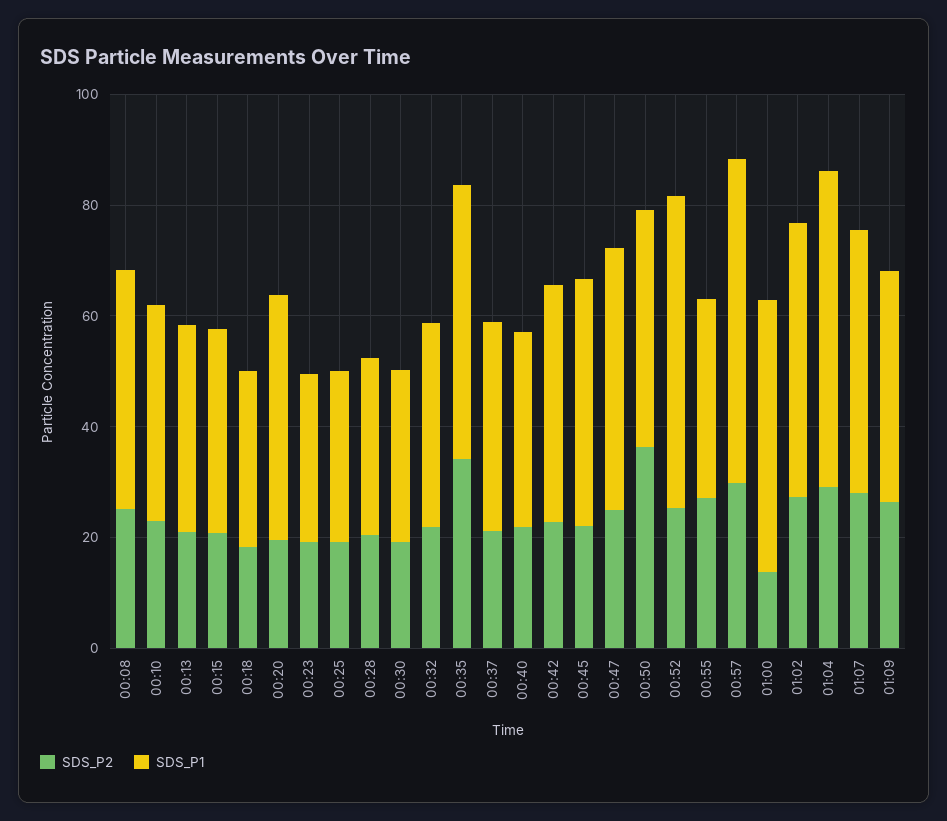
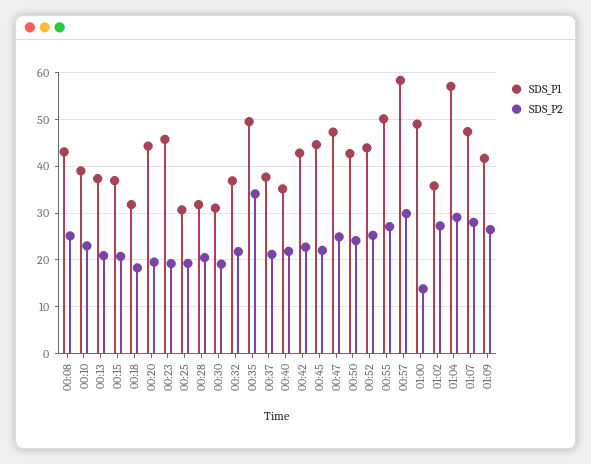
  {
    "SDS_P2": {
      "00:08": 26,
      "00:10": 24,
      "00:13": 20,
      "00:15": 20,
      "00:18": 18,
      "00:20": 20,
      "00:23": 20,
      "00:25": 20,
      "00:28": 20,
      "00:30": 20,
      "00:32": 22,
      "00:35": 34,
      "00:37": 22,
      "00:40": 22,
      "00:42": 22,
      "00:45": 22,
      "00:47": 24,
-     "00:50": 35,
+     "00:50": 24,
      "00:52": 26,
      "00:55": 28,
      "00:57": 30,
      "01:00": 14,
      "01:02": 28,
      "01:04": 30,
      "01:07": 28,
      "01:09": 26
    },
    "SDS_P1": {
      "00:08": 44,
      "00:10": 40,
      "00:13": 38,
      "00:15": 36,
      "00:18": 32,
      "00:20": 44,
-     "00:23": 30,
+     "00:23": 46,
      "00:25": 30,
      "00:28": 32,
      "00:30": 32,
      "00:32": 36,
      "00:35": 50,
      "00:37": 38,
      "00:40": 36,
      "00:42": 42,
      "00:45": 44,
      "00:47": 48,
      "00:50": 42,
-     "00:52": 55,
+     "00:52": 44,
-     "00:55": 35,
+     "00:55": 50,
      "00:57": 58,
      "01:00": 50,
-     "01:02": 50,
+     "01:02": 36,
      "01:04": 58,
      "01:07": 48,
      "01:09": 42
    }
  }

